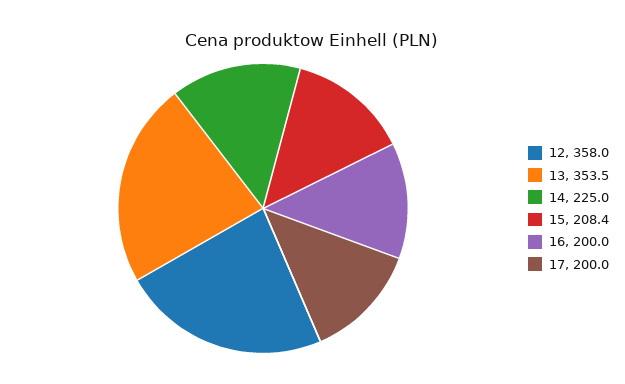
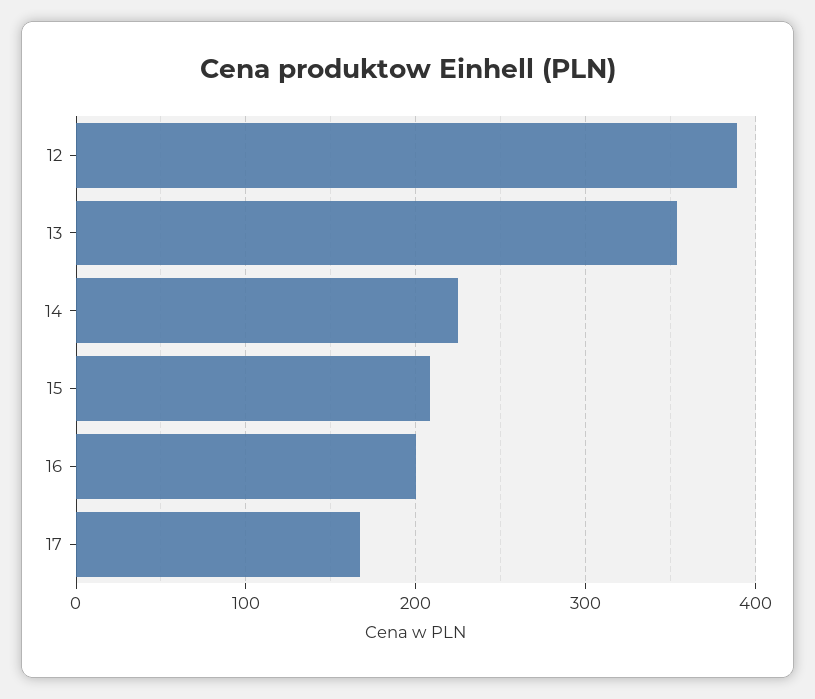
  {
-   "12": 358,
+   "12": 390,
    "13": 353.5,
    "14": 225,
    "15": 208.4,
    "16": 200,
-   "17": 200
+   "17": 170
  }

